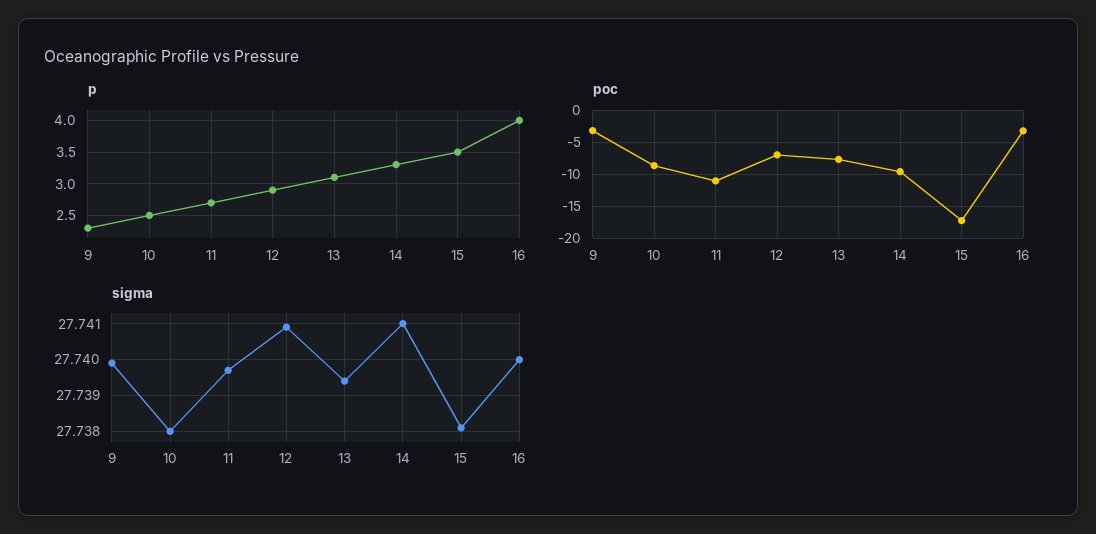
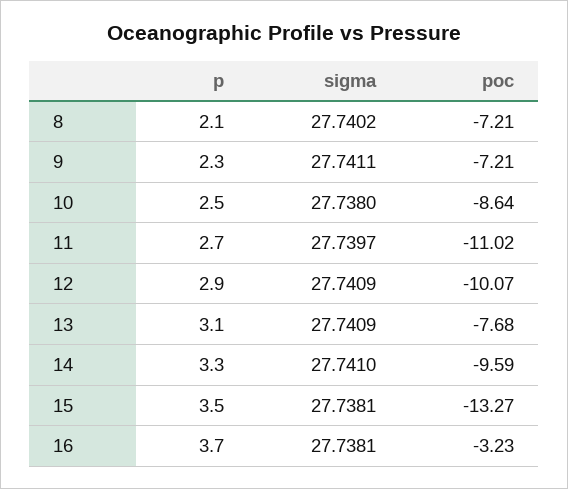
  {
    "p": {
      "9": 2.3,
      "10": 2.5,
      "11": 2.7,
      "12": 2.9,
      "13": 3.1,
      "14": 3.3,
      "15": 3.5,
-     "16": 4
+     "16": 3.7,
+     "8": 2.1
    },
    "poc": {
-     "9": -3,
+     "9": -7.21,
      "10": -8.64,
      "11": -11.02,
-     "12": -7,
+     "12": -10.07,
      "13": -7.68,
      "14": -9.59,
-     "15": -17,
+     "15": -13.27,
-     "16": -3.23
+     "16": -3.23,
+     "8": -7.21
    },
    "sigma": {
-     "9": 27.74,
+     "9": 27.7411,
      "10": 27.738,
      "11": 27.7397,
      "12": 27.7409,
-     "13": 27.7395,
+     "13": 27.7409,
      "14": 27.741,
      "15": 27.7381,
-     "16": 27.74
+     "16": 27.7381,
+     "8": 27.7402
    }
  }

